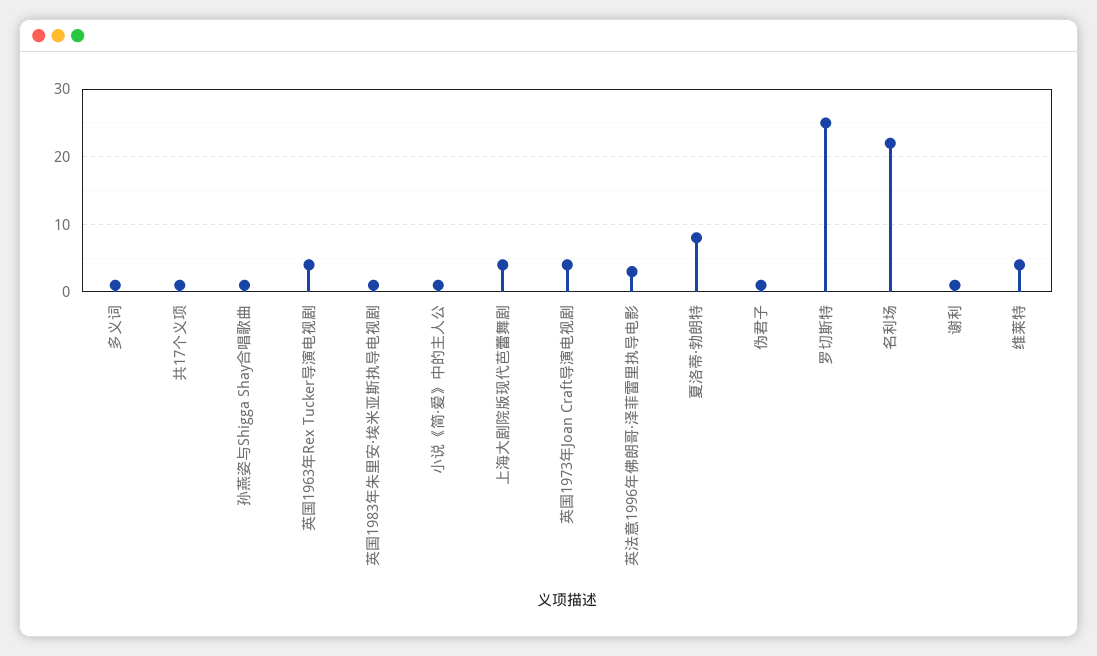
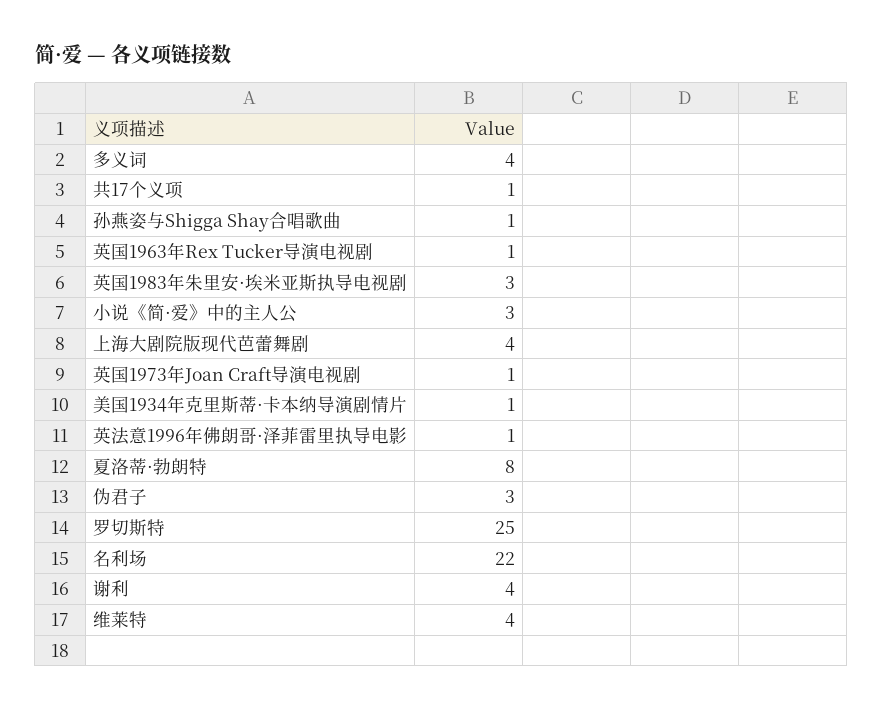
  {
-   "多义词": 1,
+   "多义词": 4,
    "共17个义项": 1,
    "孙燕姿与Shigga Shay合唱歌曲": 1,
-   "英国1963年Rex Tucker导演电视剧": 4,
+   "英国1963年Rex Tucker导演电视剧": 1,
-   "英国1983年朱里安·埃米亚斯执导电视剧": 1,
+   "英国1983年朱里安·埃米亚斯执导电视剧": 3,
-   "小说《简·爱》中的主人公": 1,
+   "小说《简·爱》中的主人公": 3,
    "上海大剧院版现代芭蕾舞剧": 4,
-   "英国1973年Joan Craft导演电视剧": 4,
+   "英国1973年Joan Craft导演电视剧": 1,
-   "英法意1996年佛朗哥·泽菲雷里执导电影": 3,
+   "英法意1996年佛朗哥·泽菲雷里执导电影": 1,
    "夏洛蒂·勃朗特": 8,
-   "伪君子": 1,
+   "伪君子": 3,
    "罗切斯特": 25,
    "名利场": 22,
-   "谢利": 1,
+   "谢利": 4,
-   "维莱特": 4
+   "维莱特": 4,
+   "美国1934年克里斯蒂·卡本纳导演剧情片": 1
  }

